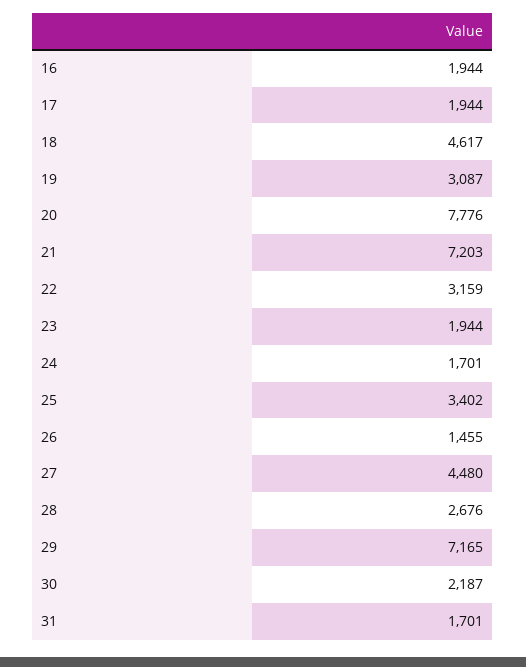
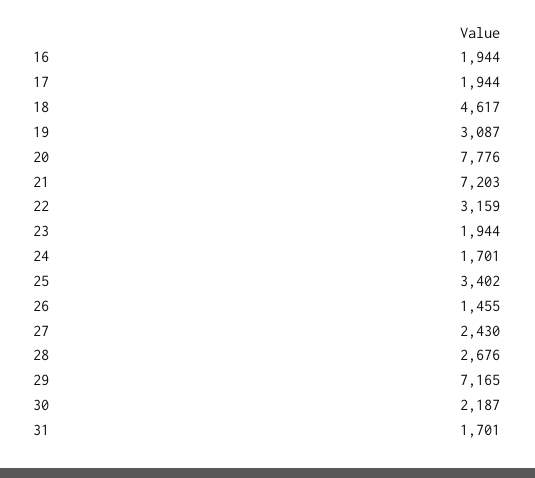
  {
    "16": 1944,
    "17": 1944,
    "18": 4617,
    "19": 3087,
    "20": 7776,
    "21": 7203,
    "22": 3159,
    "23": 1944,
    "24": 1701,
    "25": 3402,
    "26": 1455,
-   "27": 4480,
+   "27": 2430,
    "28": 2676,
    "29": 7165,
    "30": 2187,
    "31": 1701
  }

